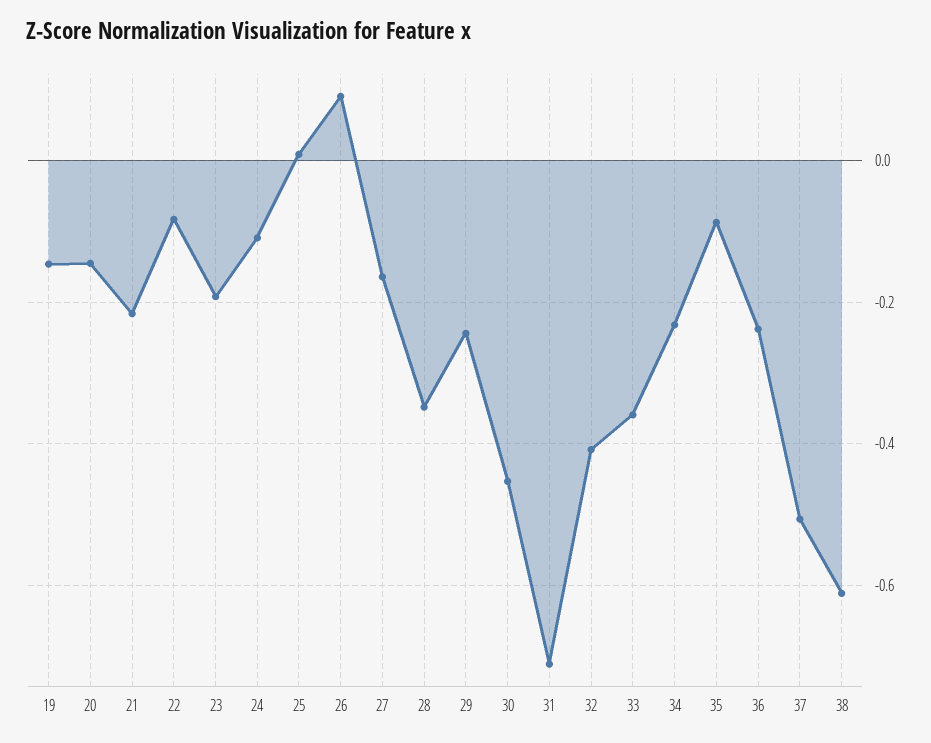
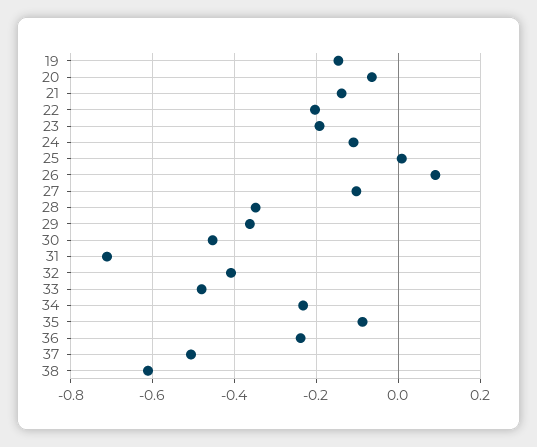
  {
    "19": -0.14,
-   "20": -0.14,
+   "20": -0.06,
-   "21": -0.22,
+   "21": -0.14,
-   "22": -0.08,
+   "22": -0.2,
    "23": -0.2,
    "24": -0.1,
    "25": 0,
    "26": 0.1,
-   "27": -0.16,
+   "27": -0.1,
    "28": -0.34,
-   "29": -0.24,
+   "29": -0.36,
    "30": -0.46,
    "31": -0.72,
    "32": -0.4,
-   "33": -0.36,
+   "33": -0.48,
    "34": -0.24,
    "35": -0.08,
    "36": -0.24,
    "37": -0.5,
    "38": -0.62
  }

